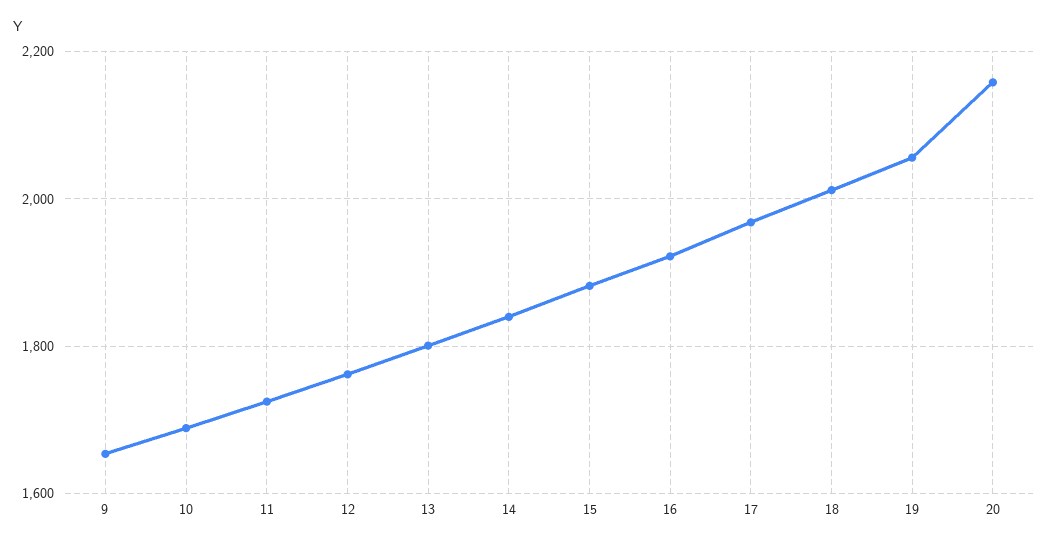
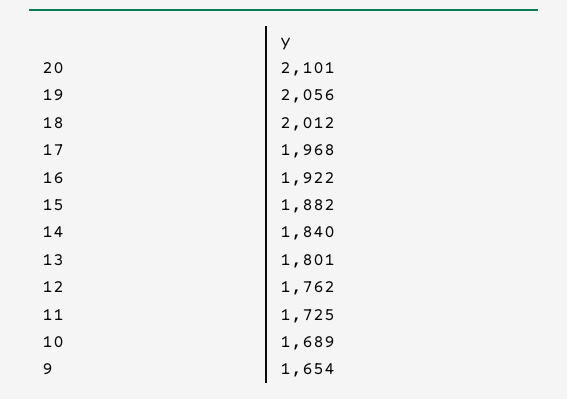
  {
    "9": 1654,
    "10": 1689,
    "11": 1725,
    "12": 1762,
    "13": 1801,
    "14": 1840,
    "15": 1882,
    "16": 1922,
    "17": 1968,
    "18": 2012,
    "19": 2056,
-   "20": 2160
+   "20": 2101
  }

